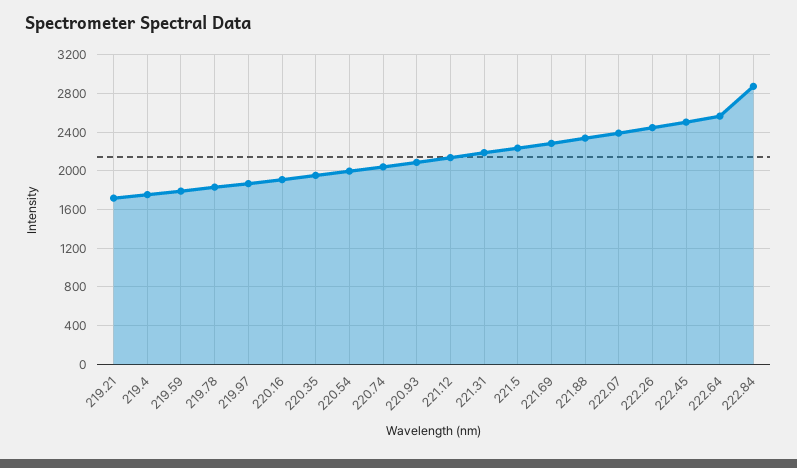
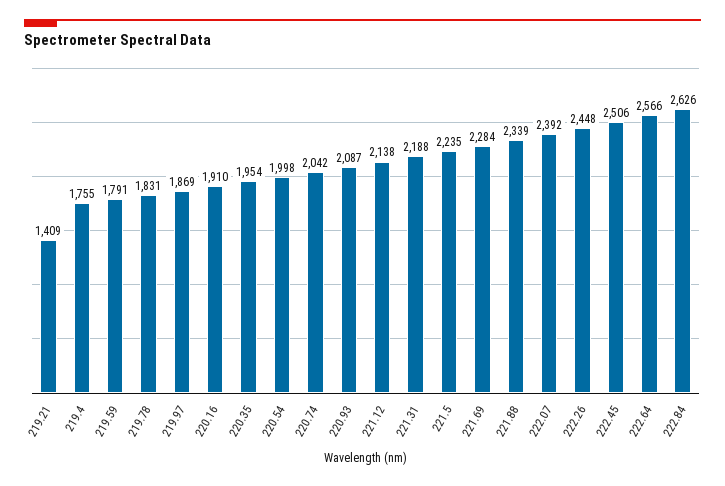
  {
-   "219.21": 1700,
+   "219.21": 1409,
    "219.4": 1755,
    "219.59": 1791,
    "219.78": 1831,
    "219.97": 1869,
    "220.16": 1910,
    "220.35": 1954,
    "220.54": 1998,
    "220.74": 2042,
    "220.93": 2087,
    "221.12": 2138,
    "221.31": 2188,
    "221.5": 2235,
    "221.69": 2284,
    "221.88": 2339,
    "222.07": 2392,
    "222.26": 2448,
    "222.45": 2506,
    "222.64": 2566,
-   "222.84": 2900
+   "222.84": 2626
  }

